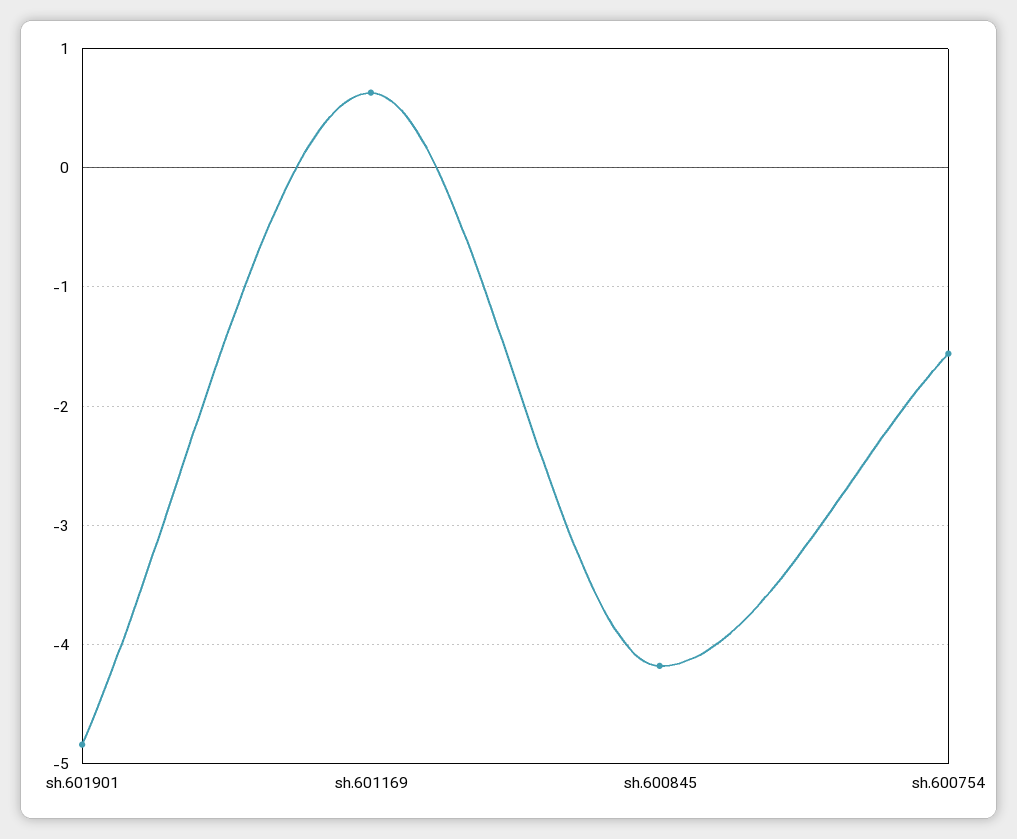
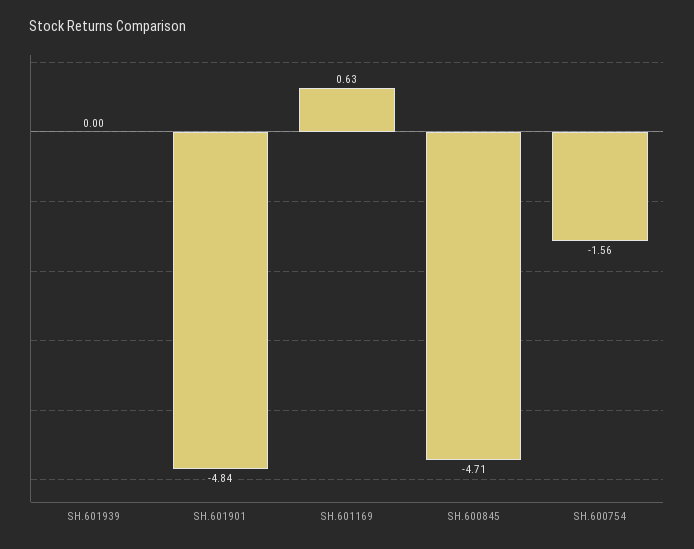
  {
    "sh.601901": -4.84,
    "sh.601169": 0.63,
-   "sh.600845": -4.2,
+   "sh.600845": -4.71,
-   "sh.600754": -1.56
+   "sh.600754": -1.56,
+   "SH.601939": 0
  }

